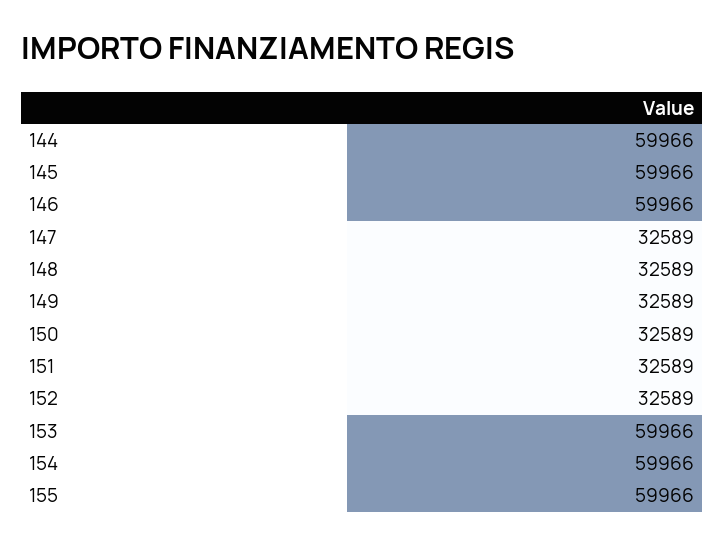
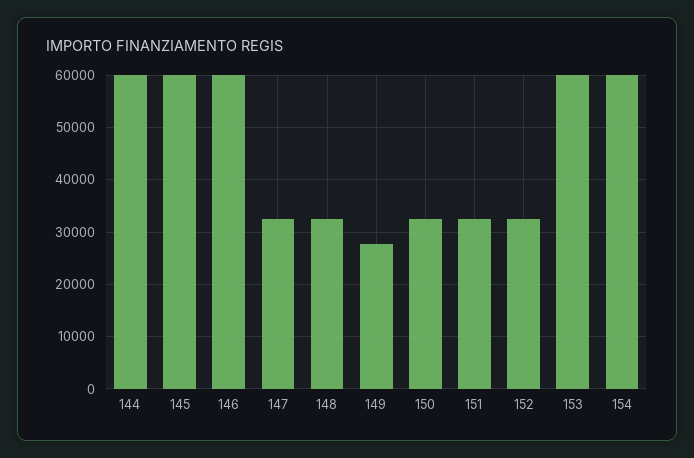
  {
    "144": 59966,
    "145": 59966,
    "146": 59966,
    "147": 32589,
    "148": 32589,
-   "149": 32589,
+   "149": 28000,
    "150": 32589,
    "151": 32589,
    "152": 32589,
    "153": 59966,
-   "154": 59966,
+   "154": 59966
-   "155": 59966
  }

